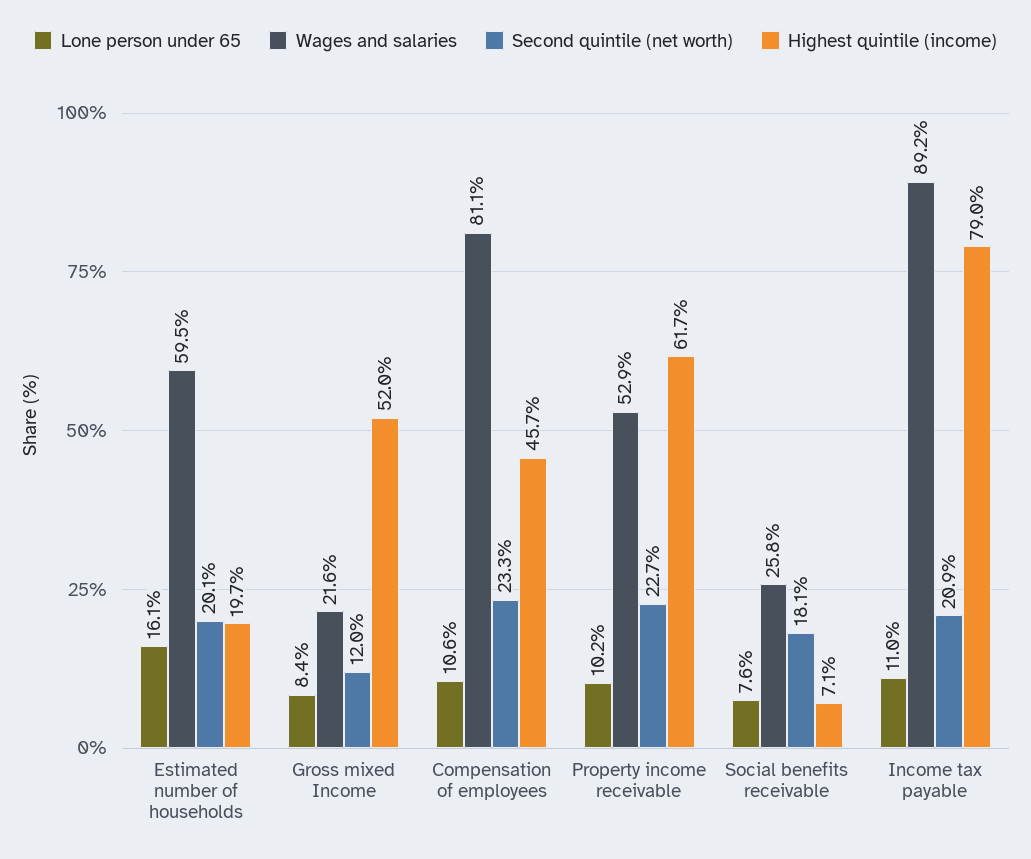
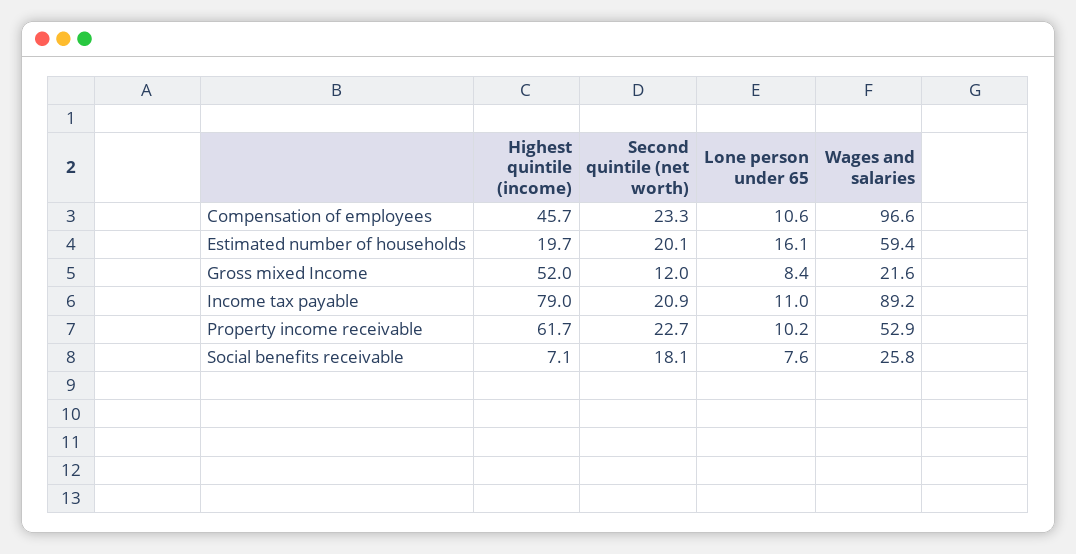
  {
    "Lone person under 65": {
      "Estimated number of households": 16.1,
      "Gross mixed Income": 8.4,
      "Compensation of employees": 10.6,
      "Property income receivable": 10.2,
      "Social benefits receivable": 7.6,
      "Income tax payable": 11
    },
    "Wages and salaries": {
-     "Estimated number of households": 59.5,
+     "Estimated number of households": 59.4,
      "Gross mixed Income": 21.6,
-     "Compensation of employees": 81.1,
+     "Compensation of employees": 96.6,
      "Property income receivable": 52.9,
      "Social benefits receivable": 25.8,
      "Income tax payable": 89.2
    },
    "Second quintile (net worth)": {
      "Estimated number of households": 20.1,
      "Gross mixed Income": 12,
      "Compensation of employees": 23.3,
      "Property income receivable": 22.7,
      "Social benefits receivable": 18.1,
      "Income tax payable": 20.9
    },
    "Highest quintile (income)": {
      "Estimated number of households": 19.7,
      "Gross mixed Income": 52,
      "Compensation of employees": 45.7,
      "Property income receivable": 61.7,
      "Social benefits receivable": 7.1,
      "Income tax payable": 79
    }
  }

